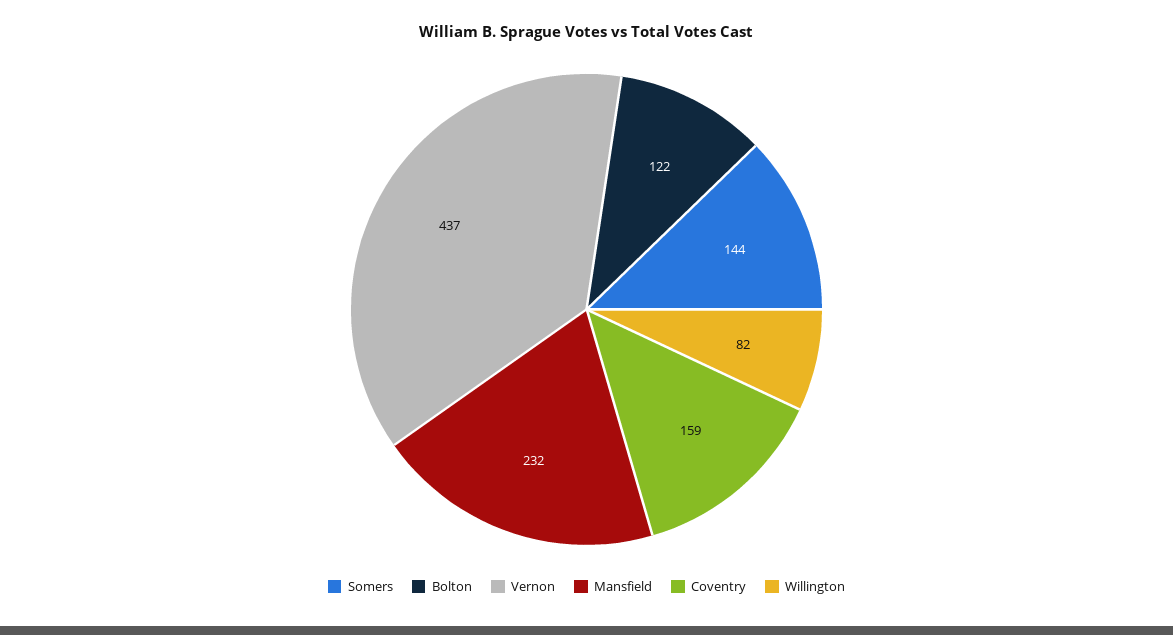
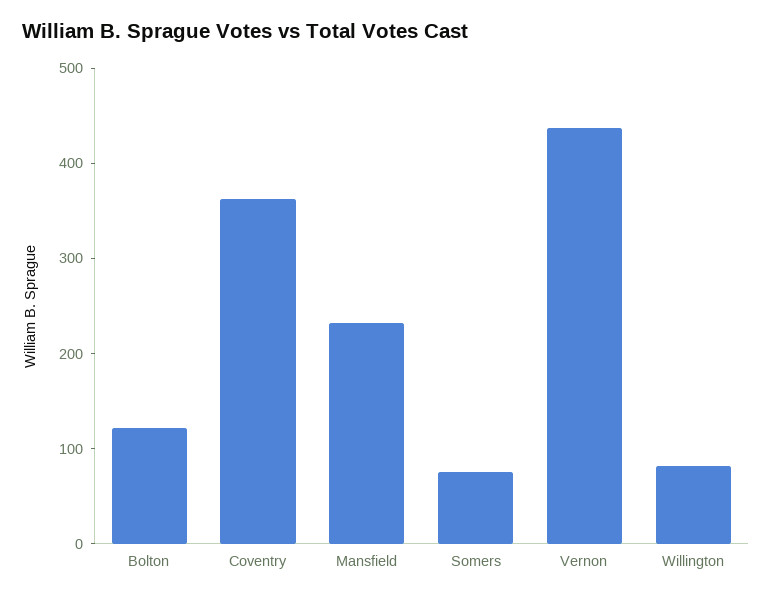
  {
-   "Somers": 144,
+   "Somers": 80,
    "Bolton": 122,
    "Vernon": 437,
    "Mansfield": 232,
-   "Coventry": 159,
+   "Coventry": 360,
    "Willington": 82
  }

